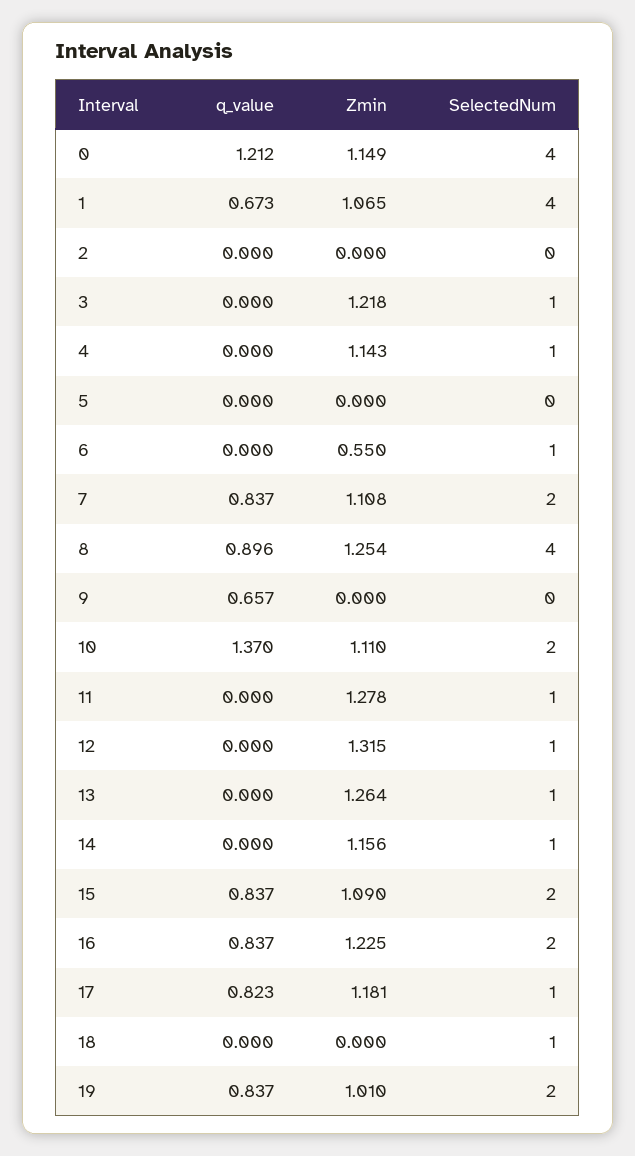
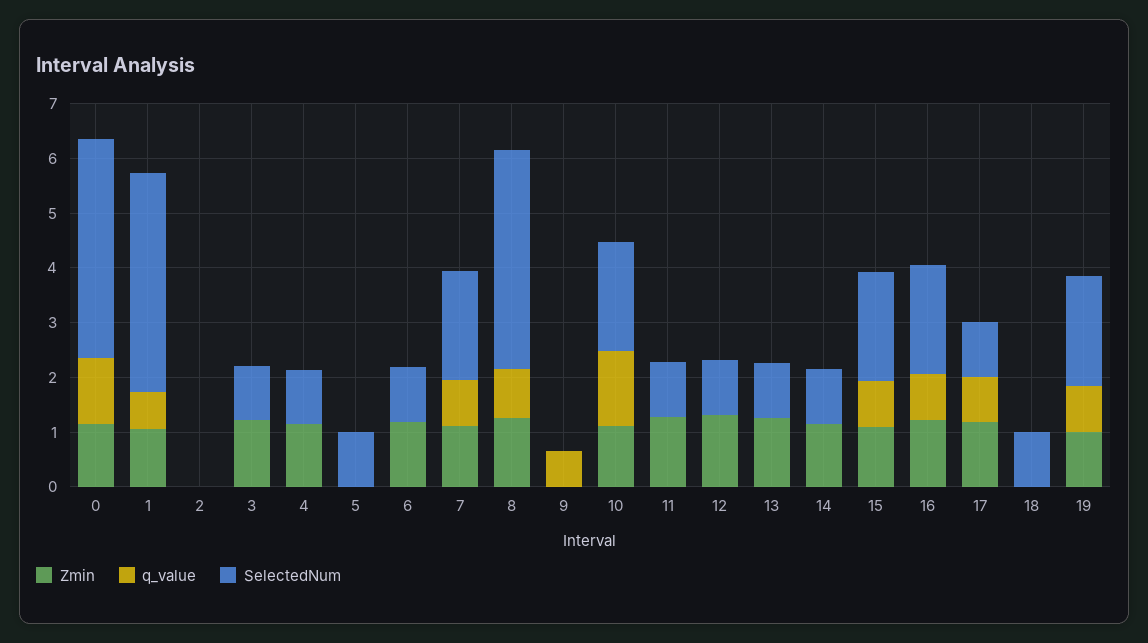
  {
    "q_value": {
      "0": 1.212,
      "1": 0.673,
      "2": 0,
      "3": 0,
      "4": 0,
      "5": 0,
      "6": 0,
      "7": 0.837,
      "8": 0.896,
      "9": 0.657,
      "10": 1.37,
      "11": 0,
      "12": 0,
      "13": 0,
      "14": 0,
      "15": 0.837,
      "16": 0.837,
      "17": 0.823,
      "18": 0,
      "19": 0.837
    },
    "Zmin": {
      "0": 1.149,
      "1": 1.065,
      "2": 0,
      "3": 1.218,
      "4": 1.143,
      "5": 0,
-     "6": 0.55,
+     "6": 1.2,
      "7": 1.108,
      "8": 1.254,
      "9": 0,
      "10": 1.11,
      "11": 1.278,
      "12": 1.315,
      "13": 1.264,
      "14": 1.156,
      "15": 1.09,
      "16": 1.225,
      "17": 1.181,
      "18": 0,
      "19": 1.01
    },
    "SelectedNum": {
      "0": 4,
      "1": 4,
      "2": 0,
      "3": 1,
      "4": 1,
-     "5": 0,
+     "5": 1,
      "6": 1,
      "7": 2,
      "8": 4,
      "9": 0,
      "10": 2,
      "11": 1,
      "12": 1,
      "13": 1,
      "14": 1,
      "15": 2,
      "16": 2,
      "17": 1,
      "18": 1,
      "19": 2
    }
  }

